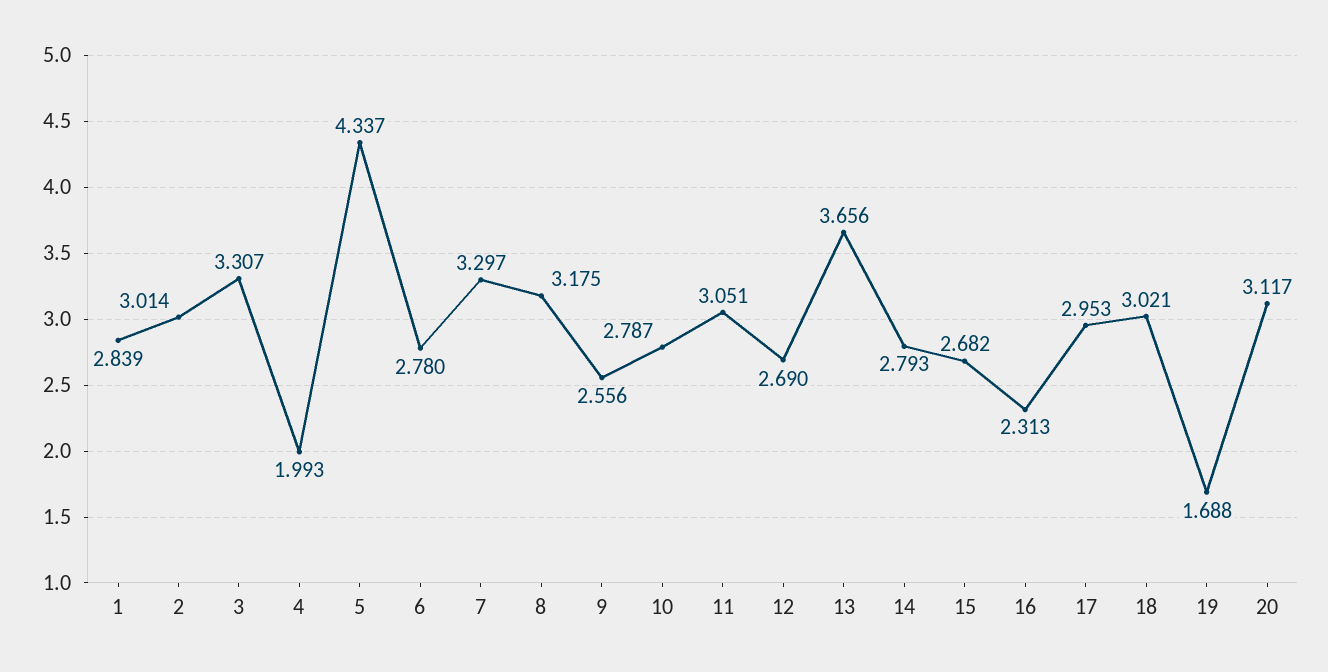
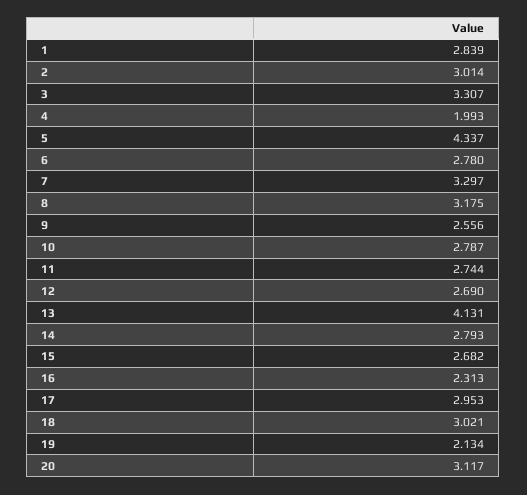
  {
    "1": 2.839,
    "2": 3.014,
    "3": 3.307,
    "4": 1.993,
    "5": 4.337,
    "6": 2.78,
    "7": 3.297,
    "8": 3.175,
    "9": 2.556,
    "10": 2.787,
-   "11": 3.051,
+   "11": 2.744,
    "12": 2.69,
-   "13": 3.656,
+   "13": 4.131,
    "14": 2.793,
    "15": 2.682,
    "16": 2.313,
    "17": 2.953,
    "18": 3.021,
-   "19": 1.688,
+   "19": 2.134,
    "20": 3.117
  }

